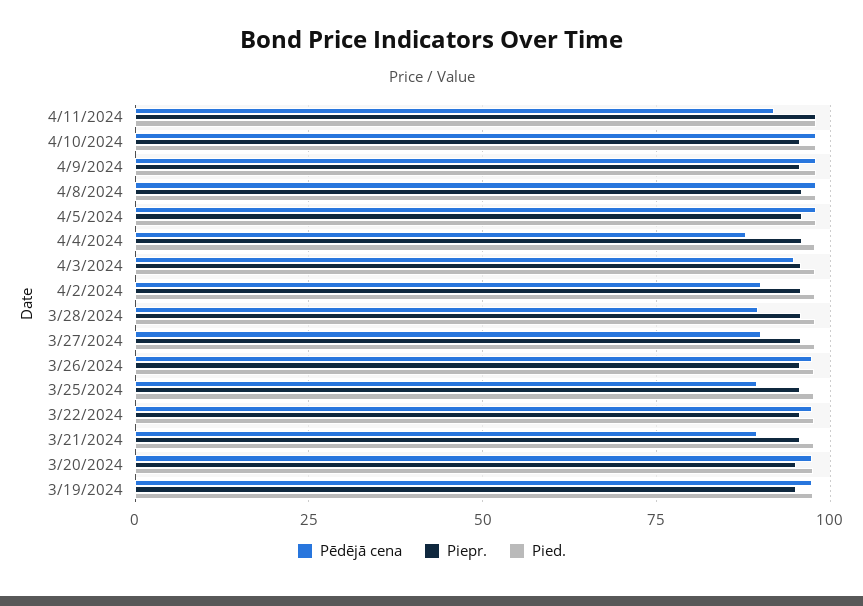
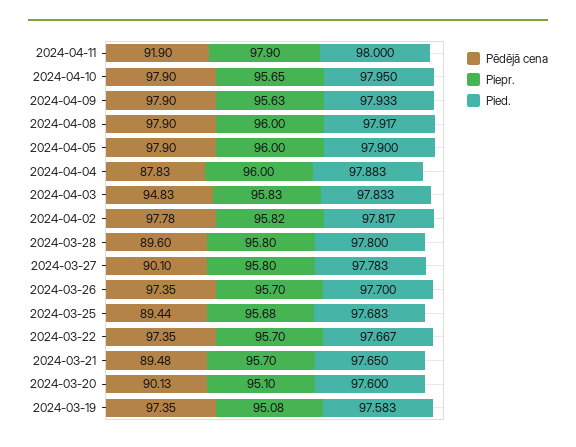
  {
    "Pēdējā cena": {
      "4/11/2024": 91.9,
      "4/10/2024": 97.9,
      "4/9/2024": 97.9,
      "4/8/2024": 97.9,
      "4/5/2024": 97.9,
      "4/4/2024": 87.83,
      "4/3/2024": 94.83,
-     "4/2/2024": 90,
+     "4/2/2024": 97.78,
      "3/28/2024": 89.6,
      "3/27/2024": 90.1,
      "3/26/2024": 97.35,
      "3/25/2024": 89.44,
      "3/22/2024": 97.35,
      "3/21/2024": 89.48,
-     "3/20/2024": 97.5,
+     "3/20/2024": 90.13,
      "3/19/2024": 97.35
    },
    "Piepr.": {
      "4/11/2024": 97.9,
      "4/10/2024": 95.65,
      "4/9/2024": 95.63,
      "4/8/2024": 96,
      "4/5/2024": 96,
      "4/4/2024": 96,
      "4/3/2024": 95.83,
      "4/2/2024": 95.82,
      "3/28/2024": 95.8,
      "3/27/2024": 95.8,
      "3/26/2024": 95.7,
      "3/25/2024": 95.68,
      "3/22/2024": 95.7,
      "3/21/2024": 95.7,
      "3/20/2024": 95.1,
      "3/19/2024": 95.08
    },
    "Pied.": {
      "4/11/2024": 98,
      "4/10/2024": 97.95,
      "4/9/2024": 97.933,
      "4/8/2024": 97.917,
      "4/5/2024": 97.9,
      "4/4/2024": 97.883,
      "4/3/2024": 97.833,
      "4/2/2024": 97.817,
      "3/28/2024": 97.8,
      "3/27/2024": 97.783,
      "3/26/2024": 97.7,
      "3/25/2024": 97.683,
      "3/22/2024": 97.667,
      "3/21/2024": 97.65,
      "3/20/2024": 97.6,
      "3/19/2024": 97.583
    }
  }

